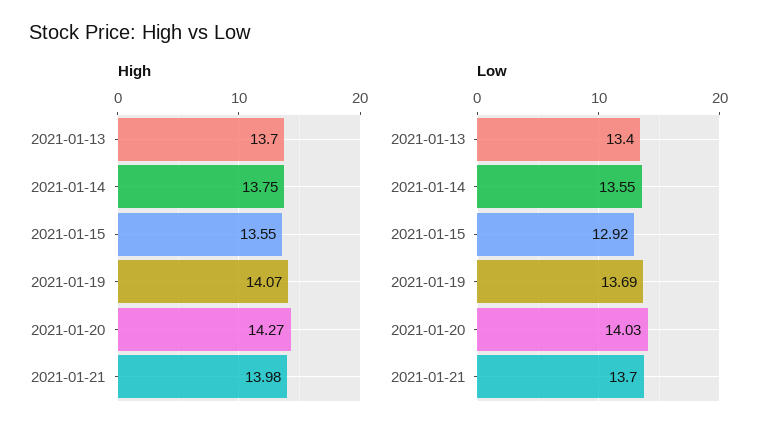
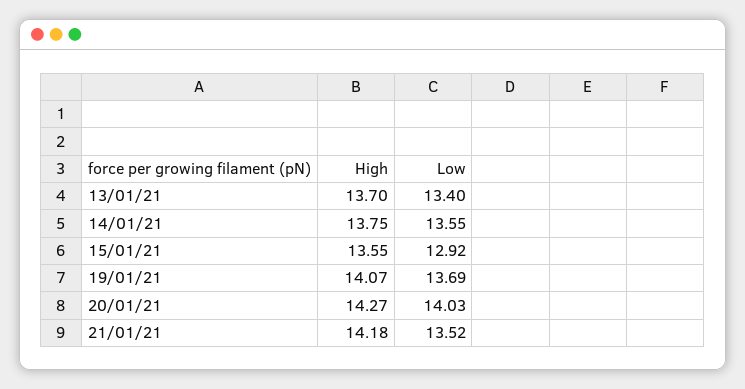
  {
    "High": {
      "2021-01-13": 13.7,
      "2021-01-14": 13.75,
      "2021-01-15": 13.55,
      "2021-01-19": 14.07,
      "2021-01-20": 14.27,
-     "2021-01-21": 13.98
+     "2021-01-21": 14.18
    },
    "Low": {
      "2021-01-13": 13.4,
      "2021-01-14": 13.55,
      "2021-01-15": 12.92,
      "2021-01-19": 13.69,
      "2021-01-20": 14.03,
-     "2021-01-21": 13.7
+     "2021-01-21": 13.52
    }
  }

